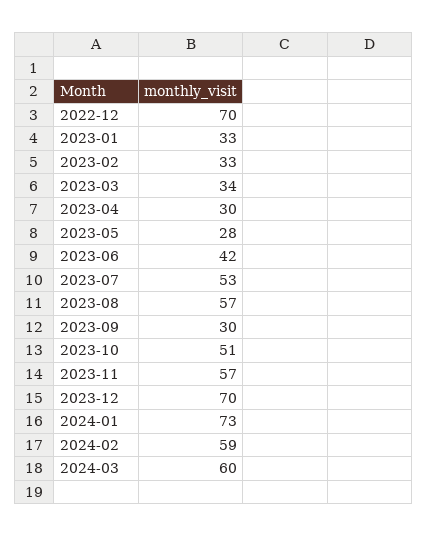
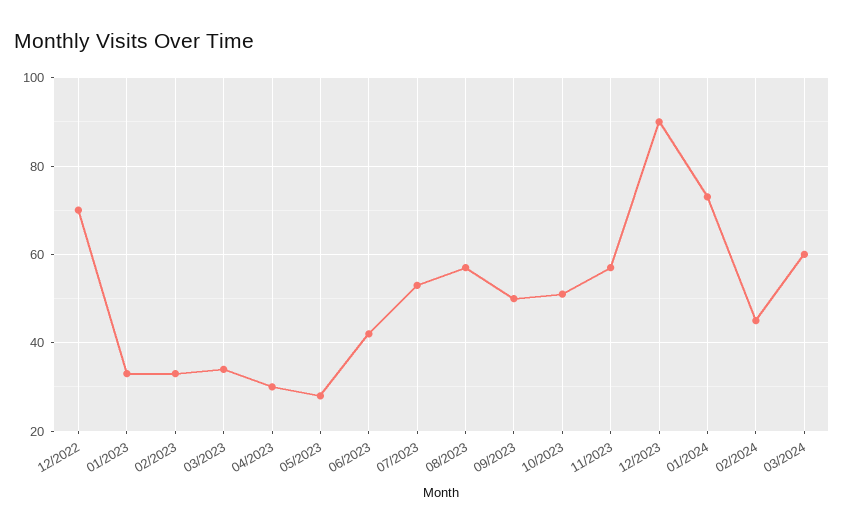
  {
    "2022-12": 70,
    "2023-01": 33,
    "2023-02": 33,
    "2023-03": 34,
    "2023-04": 30,
    "2023-05": 28,
    "2023-06": 42,
    "2023-07": 53,
    "2023-08": 57,
-   "2023-09": 30,
+   "2023-09": 50,
    "2023-10": 51,
    "2023-11": 57,
-   "2023-12": 70,
+   "2023-12": 90,
    "2024-01": 73,
-   "2024-02": 59,
+   "2024-02": 45,
    "2024-03": 60
  }

